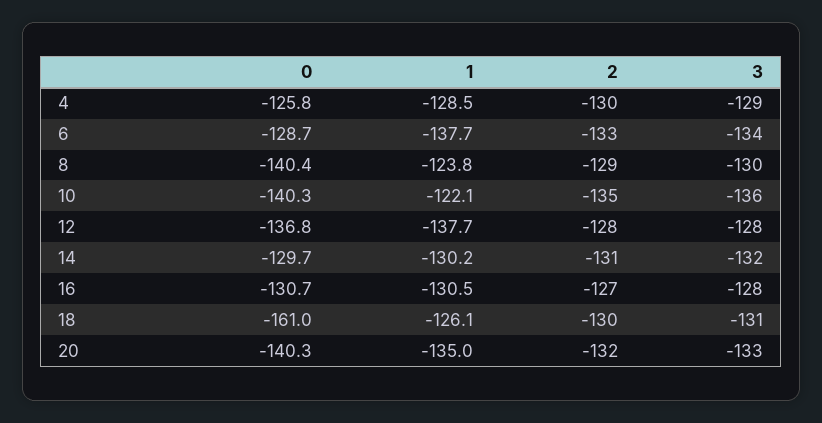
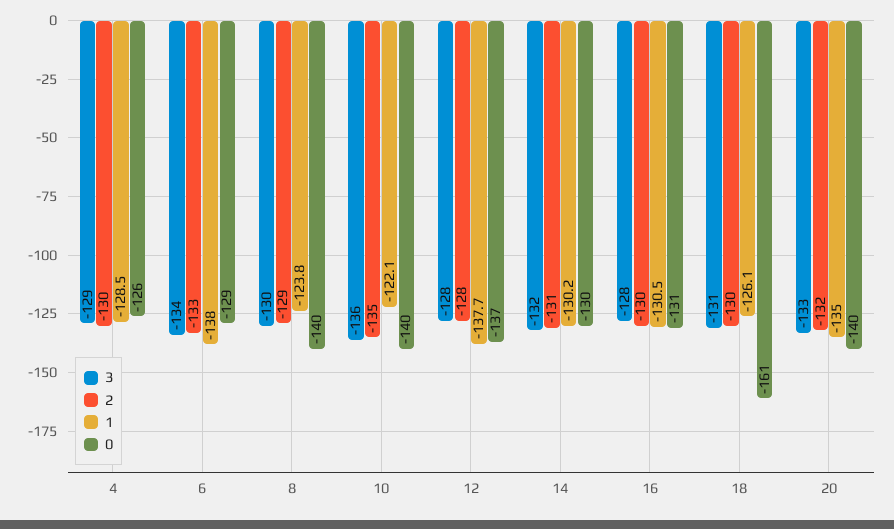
  {
    "0": {
      "4": -125.8,
      "6": -128.7,
      "8": -140.4,
      "10": -140.3,
      "12": -136.8,
      "14": -129.7,
      "16": -130.7,
      "18": -161,
      "20": -140.3
    },
    "1": {
      "4": -128.5,
-     "6": -137.7,
+     "6": -138,
      "8": -123.8,
      "10": -122.1,
      "12": -137.7,
      "14": -130.2,
      "16": -130.5,
      "18": -126.1,
      "20": -135
    },
    "2": {
      "4": -130,
      "6": -133,
      "8": -129,
      "10": -135,
      "12": -128,
      "14": -131,
-     "16": -127,
+     "16": -130,
      "18": -130,
      "20": -132
    },
    "3": {
      "4": -129,
      "6": -134,
      "8": -130,
      "10": -136,
      "12": -128,
      "14": -132,
      "16": -128,
      "18": -131,
      "20": -133
    }
  }

